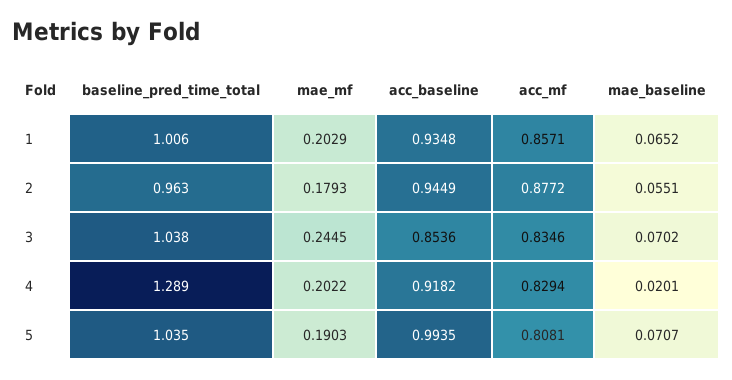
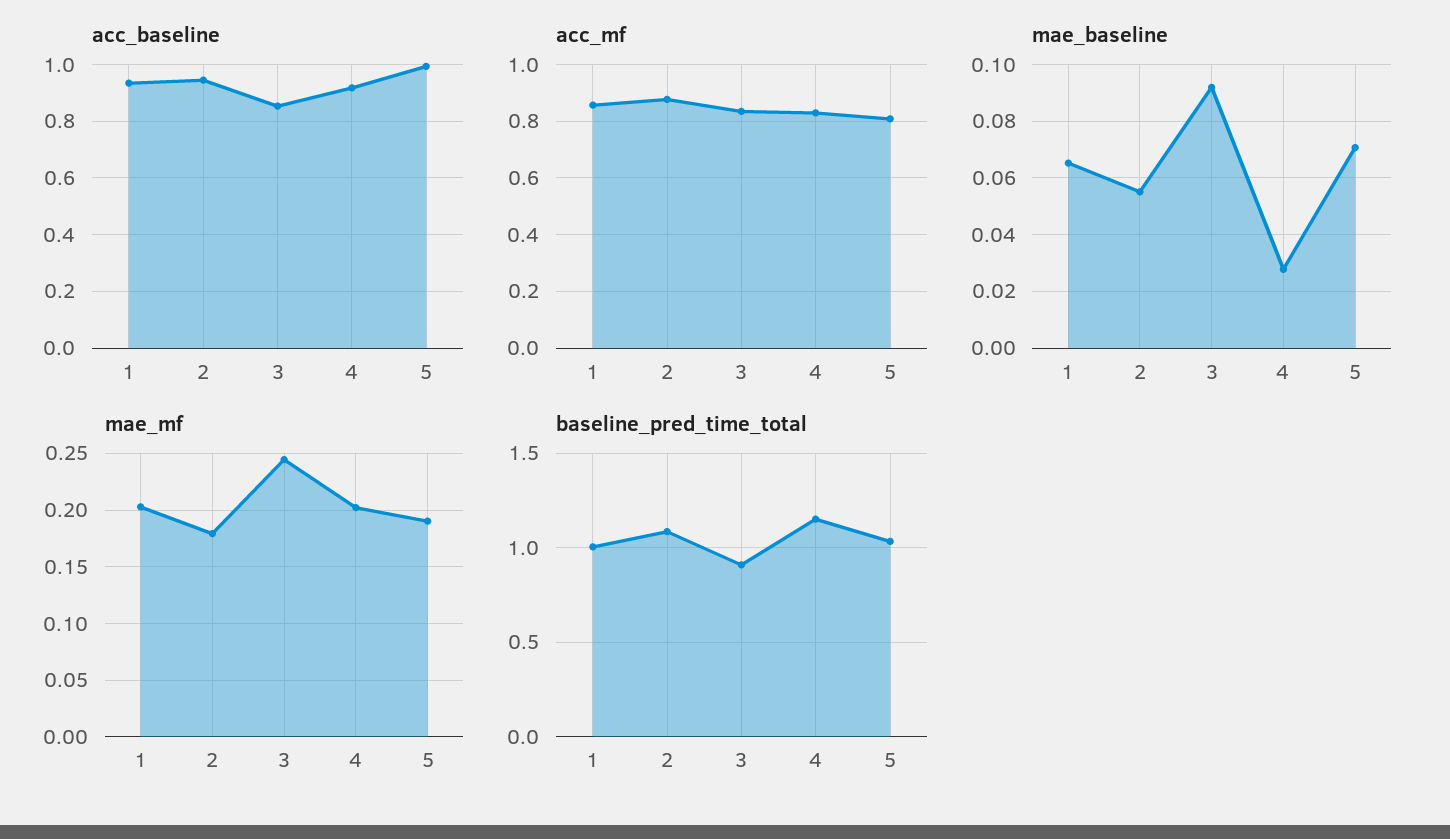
  {
    "baseline_pred_time_total": {
      "1": 1.006,
-     "2": 0.963,
+     "2": 1.1,
-     "3": 1.038,
+     "3": 0.9,
-     "4": 1.289,
+     "4": 1.15,
      "5": 1.035
    },
    "mae_mf": {
      "1": 0.2029,
      "2": 0.1793,
      "3": 0.2445,
      "4": 0.2022,
      "5": 0.1903
    },
    "acc_baseline": {
      "1": 0.9348,
      "2": 0.9449,
      "3": 0.8536,
      "4": 0.9182,
      "5": 0.9935
    },
    "acc_mf": {
      "1": 0.8571,
      "2": 0.8772,
      "3": 0.8346,
      "4": 0.8294,
      "5": 0.8081
    },
    "mae_baseline": {
      "1": 0.0652,
      "2": 0.0551,
-     "3": 0.0702,
+     "3": 0.0925,
-     "4": 0.0201,
+     "4": 0.0275,
      "5": 0.0707
    }
  }

